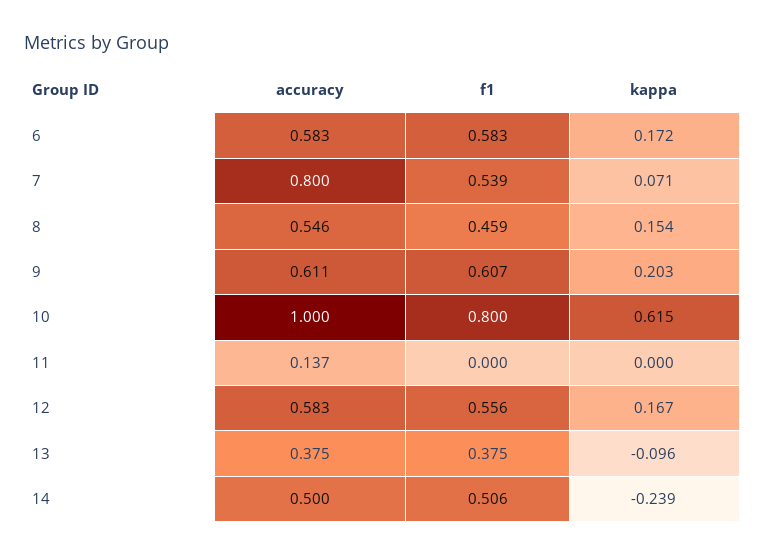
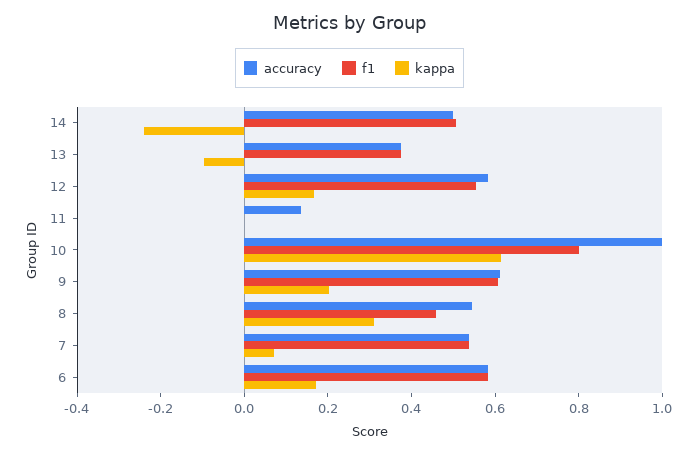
  {
    "accuracy": {
      "6": 0.583,
-     "7": 0.8,
+     "7": 0.55,
      "8": 0.546,
      "9": 0.611,
      "10": 1,
      "11": 0.137,
      "12": 0.583,
      "13": 0.375,
      "14": 0.5
    },
    "f1": {
      "6": 0.583,
      "7": 0.539,
      "8": 0.459,
      "9": 0.607,
      "10": 0.8,
      "11": 0,
      "12": 0.556,
      "13": 0.375,
      "14": 0.506
    },
    "kappa": {
      "6": 0.172,
      "7": 0.071,
-     "8": 0.154,
+     "8": 0.3,
      "9": 0.203,
      "10": 0.615,
      "11": 0,
      "12": 0.167,
      "13": -0.096,
      "14": -0.239
    }
  }

